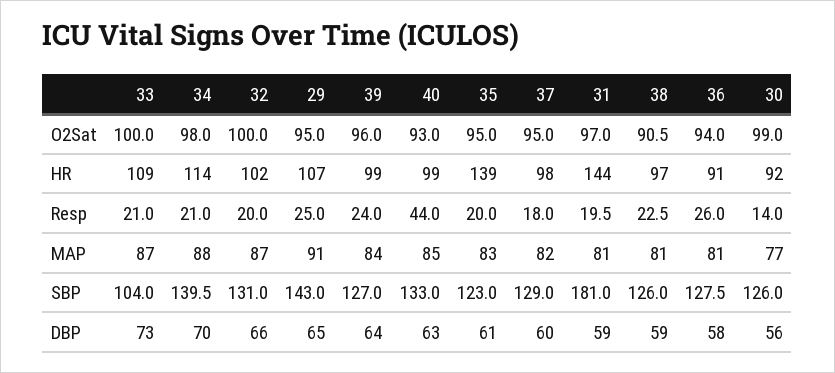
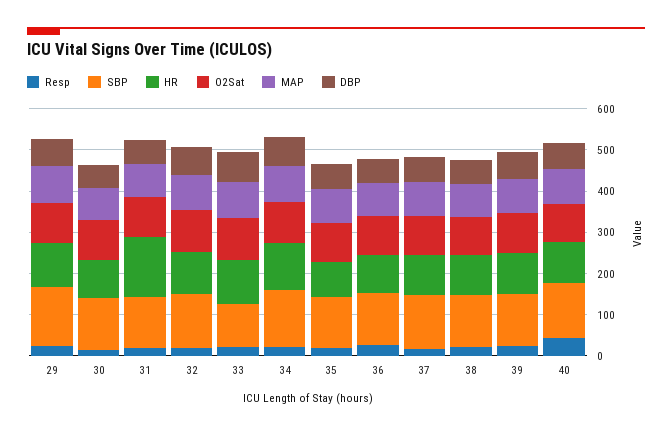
  {
    "O2Sat": {
      "33": 100,
      "34": 98,
      "32": 100,
      "29": 95,
      "39": 96,
      "40": 93,
      "35": 95,
      "37": 95,
      "31": 97,
      "38": 90.5,
      "36": 94,
      "30": 99
    },
    "HR": {
      "33": 109,
      "34": 114,
      "32": 102,
      "29": 107,
      "39": 99,
      "40": 99,
-     "35": 139,
+     "35": 80,
      "37": 98,
      "31": 144,
      "38": 97,
      "36": 91,
      "30": 92
    },
    "Resp": {
      "33": 21,
      "34": 21,
      "32": 20,
      "29": 25,
      "39": 24,
      "40": 44,
      "35": 20,
      "37": 18,
      "31": 19.5,
      "38": 22.5,
      "36": 26,
      "30": 14
    },
    "MAP": {
      "33": 87,
      "34": 88,
      "32": 87,
      "29": 91,
      "39": 84,
      "40": 85,
      "35": 83,
      "37": 82,
      "31": 81,
      "38": 81,
      "36": 81,
      "30": 77
    },
    "SBP": {
      "33": 104,
      "34": 139.5,
      "32": 131,
      "29": 143,
      "39": 127,
      "40": 133,
      "35": 123,
      "37": 129,
-     "31": 181,
+     "31": 120,
      "38": 126,
      "36": 127.5,
      "30": 126
    },
    "DBP": {
      "33": 73,
      "34": 70,
      "32": 66,
      "29": 65,
      "39": 64,
      "40": 63,
      "35": 61,
      "37": 60,
      "31": 59,
      "38": 59,
      "36": 58,
      "30": 56
    }
  }

